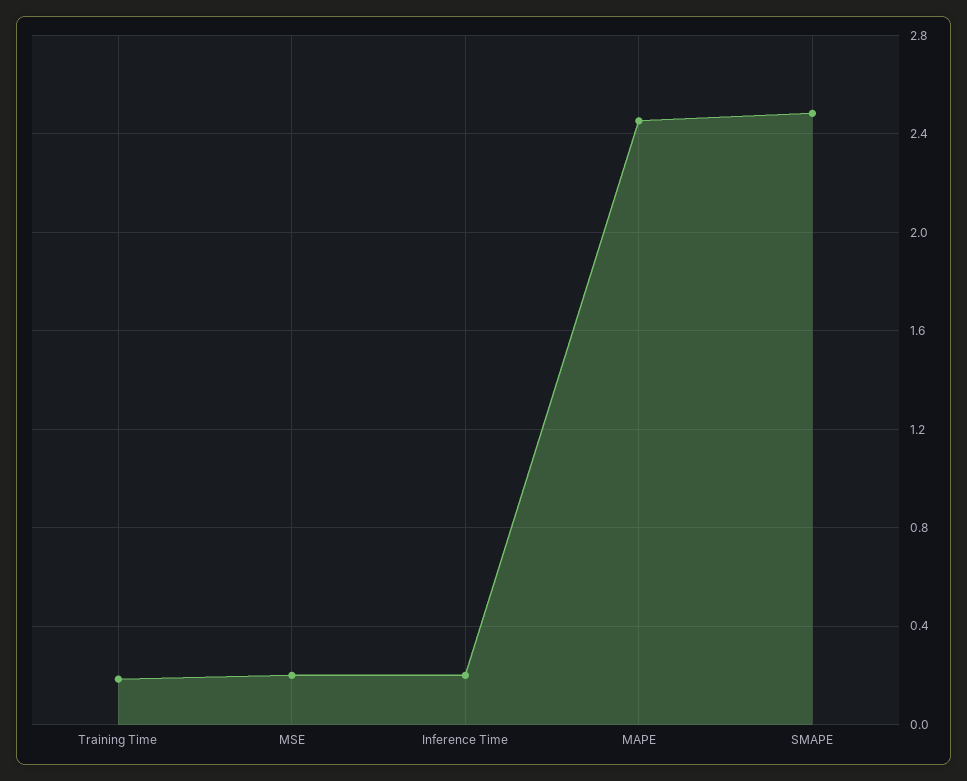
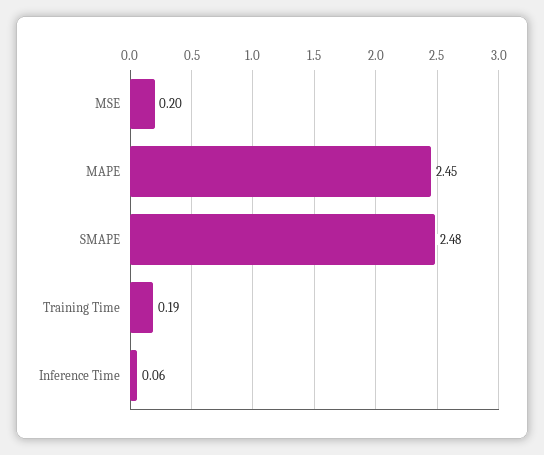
  {
    "Training Time": 0.19,
    "MSE": 0.2,
-   "Inference Time": 0.2,
+   "Inference Time": 0.06,
    "MAPE": 2.45,
    "SMAPE": 2.48
  }

